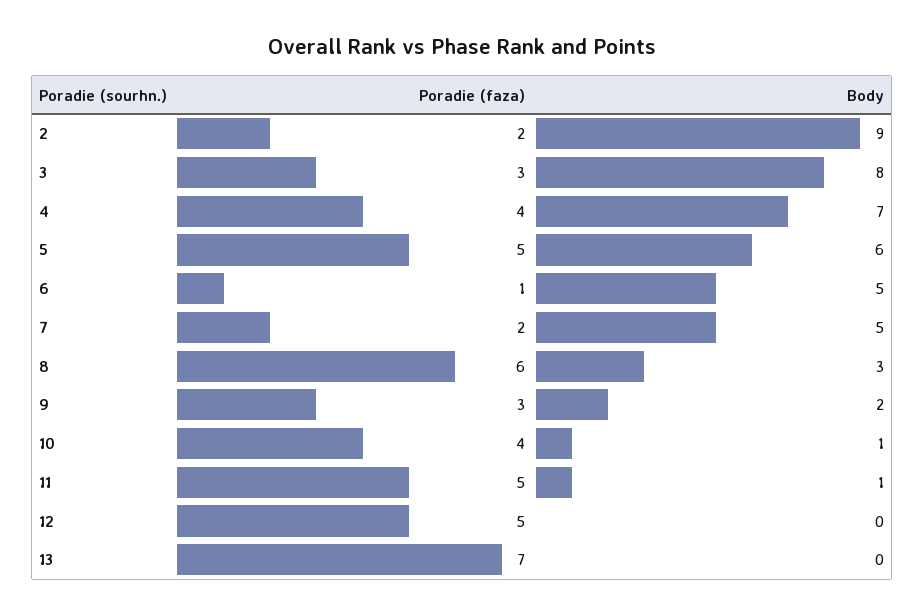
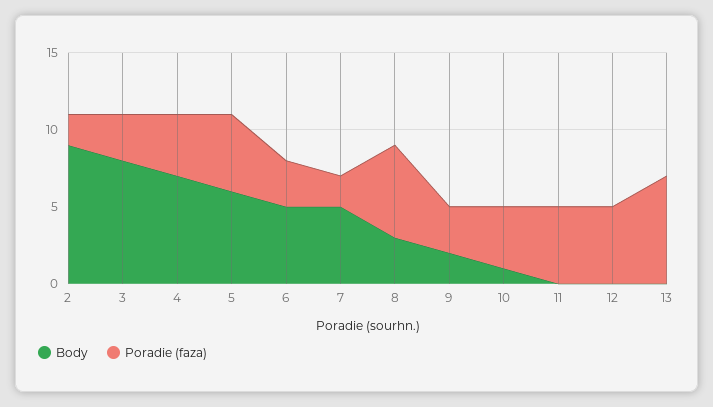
  {
    "Poradie (faza)": {
      "2": 2,
      "3": 3,
      "4": 4,
      "5": 5,
-     "6": 1,
+     "6": 3,
      "7": 2,
      "8": 6,
      "9": 3,
      "10": 4,
      "11": 5,
      "12": 5,
      "13": 7
    },
    "Body": {
      "2": 9,
      "3": 8,
      "4": 7,
      "5": 6,
      "6": 5,
      "7": 5,
      "8": 3,
      "9": 2,
      "10": 1,
-     "11": 1,
+     "11": 0,
      "12": 0,
      "13": 0
    }
  }

